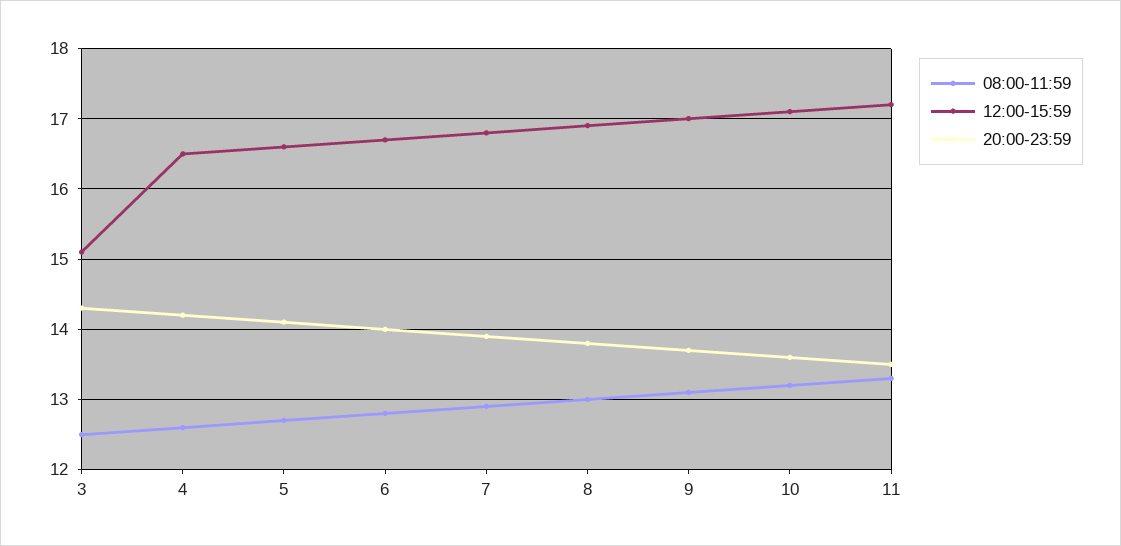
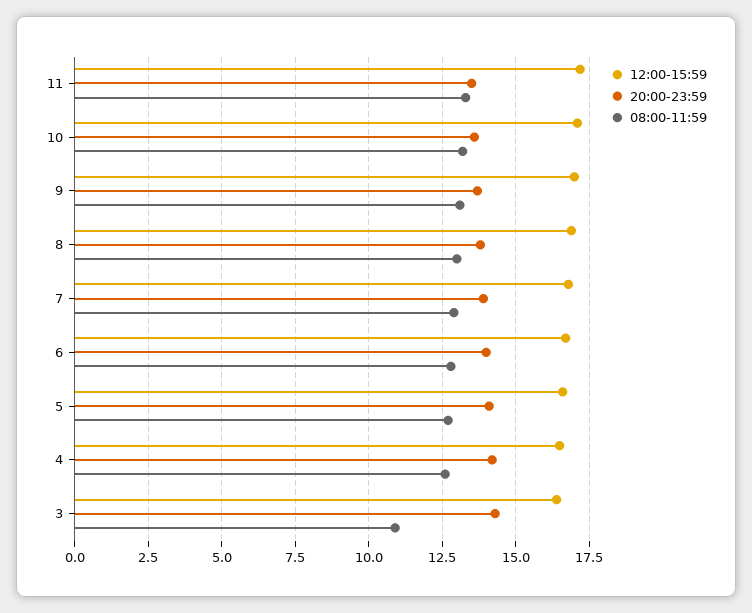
  {
    "08:00-11:59": {
-     "3": 12.5,
+     "3": 11,
      "4": 12.6,
      "5": 12.7,
      "6": 12.8,
      "7": 12.9,
      "8": 13,
      "9": 13.1,
      "10": 13.2,
      "11": 13.3
    },
    "12:00-15:59": {
-     "3": 15.1,
+     "3": 16.5,
      "4": 16.5,
      "5": 16.6,
      "6": 16.7,
      "7": 16.8,
      "8": 16.9,
      "9": 17,
      "10": 17.1,
      "11": 17.2
    },
    "20:00-23:59": {
      "3": 14.3,
      "4": 14.2,
      "5": 14.1,
      "6": 14,
      "7": 13.9,
      "8": 13.8,
      "9": 13.7,
      "10": 13.6,
      "11": 13.5
    }
  }

